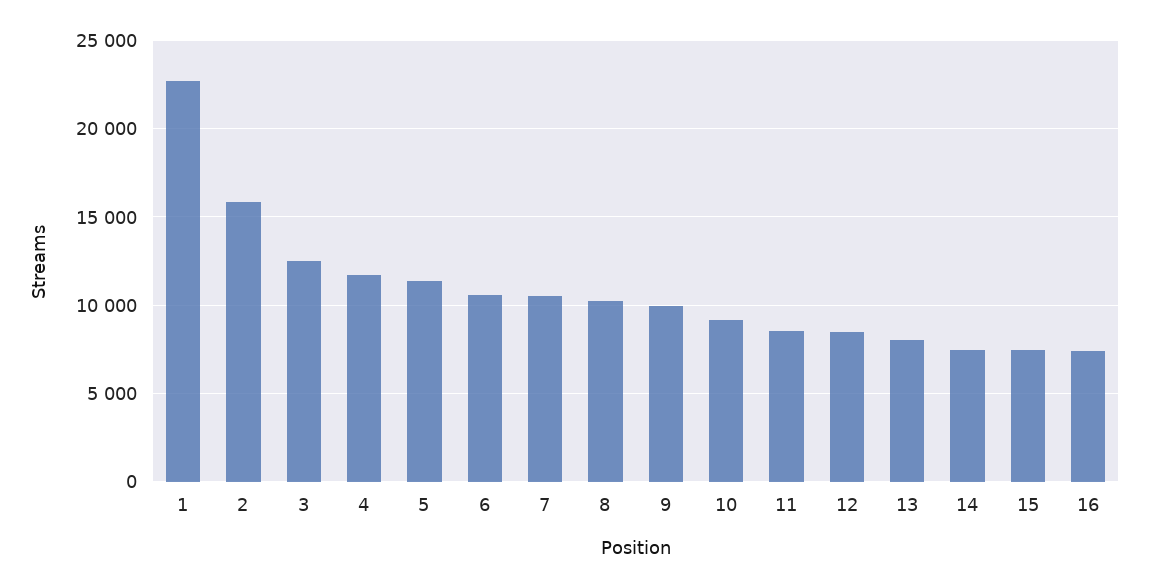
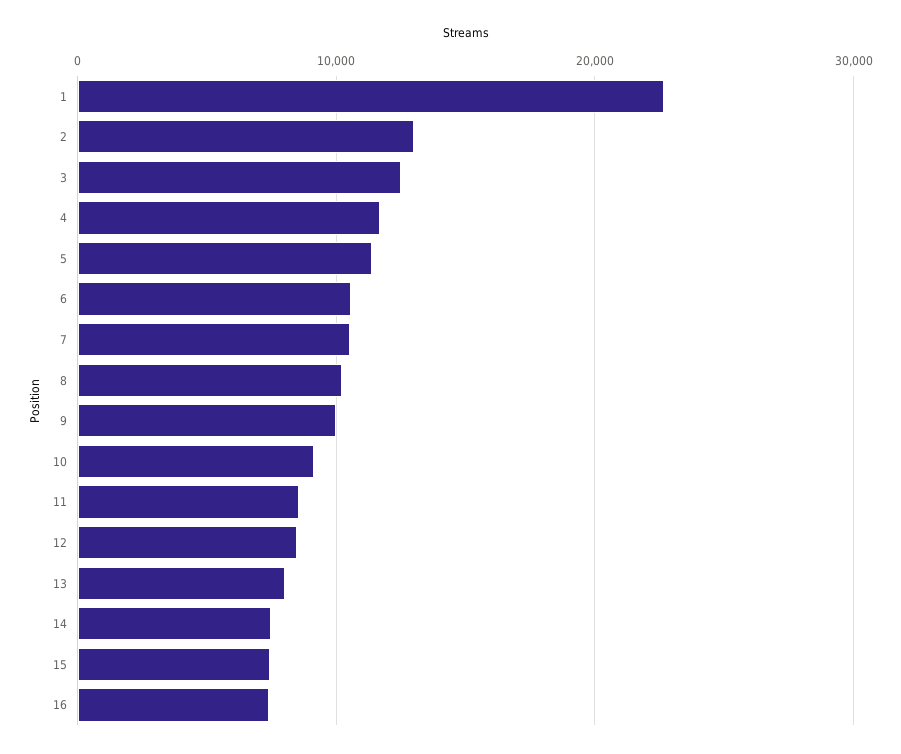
  {
    "1": 22500,
-   "2": 16000,
+   "2": 13000,
    "3": 12500,
    "4": 11500,
    "5": 11500,
    "6": 10500,
    "7": 10500,
    "8": 10000,
    "9": 10000,
    "10": 9000,
    "11": 8500,
    "12": 8500,
    "13": 8000,
    "14": 7500,
    "15": 7500,
    "16": 7500
  }

